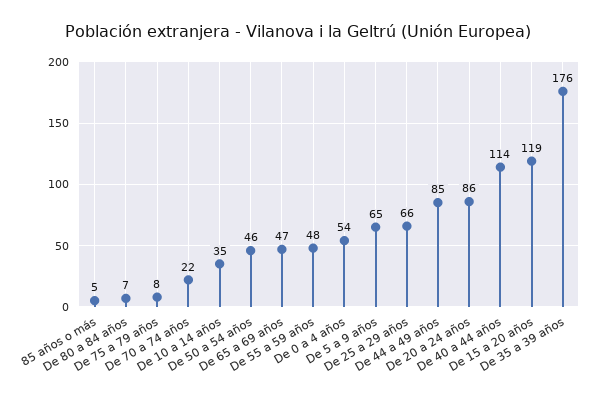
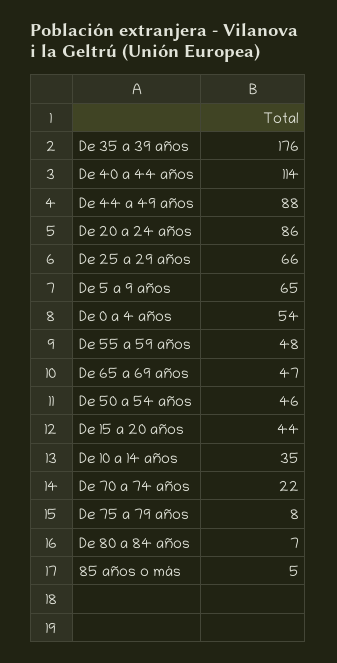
  {
    "85 años o más": 5,
    "De 80 a 84 años": 7,
    "De 75 a 79 años": 8,
    "De 70 a 74 años": 22,
    "De 10 a 14 años": 35,
    "De 50 a 54 años": 46,
    "De 65 a 69 años": 47,
    "De 55 a 59 años": 48,
    "De 0 a 4 años": 54,
    "De 5 a 9 años": 65,
    "De 25 a 29 años": 66,
-   "De 44 a 49 años": 85,
+   "De 44 a 49 años": 88,
    "De 20 a 24 años": 86,
    "De 40 a 44 años": 114,
-   "De 15 a 20 años": 119,
+   "De 15 a 20 años": 44,
    "De 35 a 39 años": 176
  }

